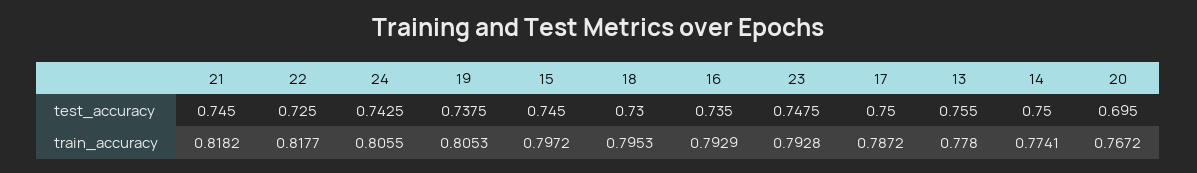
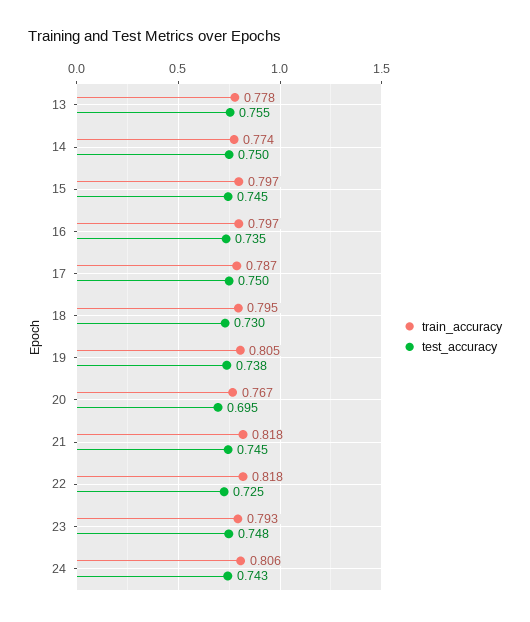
  {
    "test_accuracy": {
      "21": 0.745,
      "22": 0.725,
      "24": 0.7425,
      "19": 0.7375,
      "15": 0.745,
      "18": 0.73,
      "16": 0.735,
      "23": 0.7475,
      "17": 0.75,
      "13": 0.755,
      "14": 0.75,
      "20": 0.695
    },
    "train_accuracy": {
      "21": 0.8182,
      "22": 0.8177,
      "24": 0.8055,
      "19": 0.8053,
      "15": 0.7972,
      "18": 0.7953,
-     "16": 0.7929,
+     "16": 0.797,
      "23": 0.7928,
      "17": 0.7872,
      "13": 0.778,
      "14": 0.7741,
      "20": 0.7672
    }
  }

